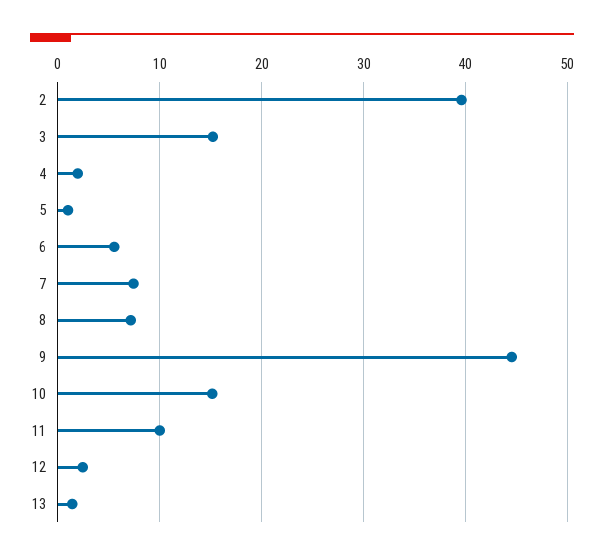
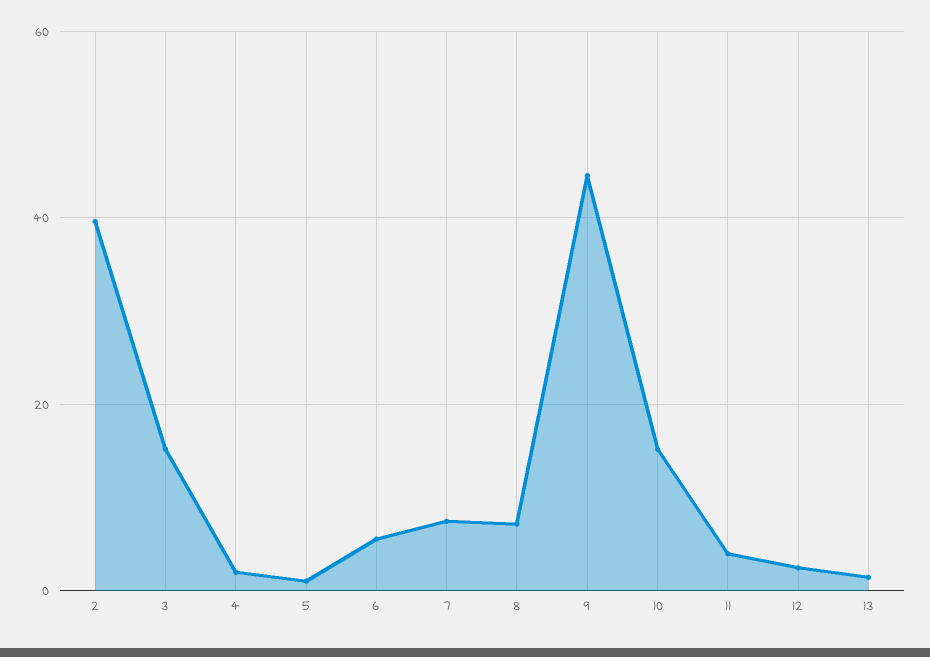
  {
    "2": 40,
    "3": 15,
    "4": 2,
    "5": 1,
    "6": 6,
    "7": 7,
    "8": 7,
    "9": 45,
    "10": 15,
-   "11": 10,
+   "11": 4,
    "12": 2,
    "13": 1
  }

